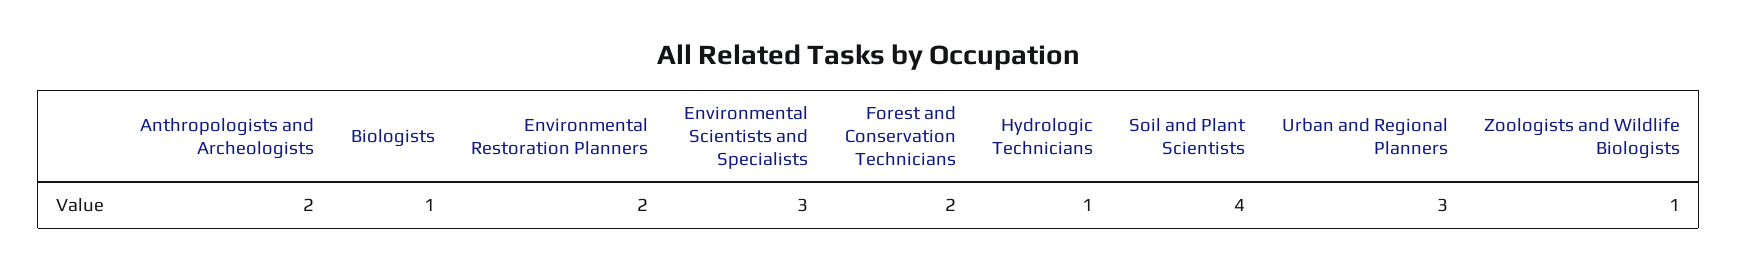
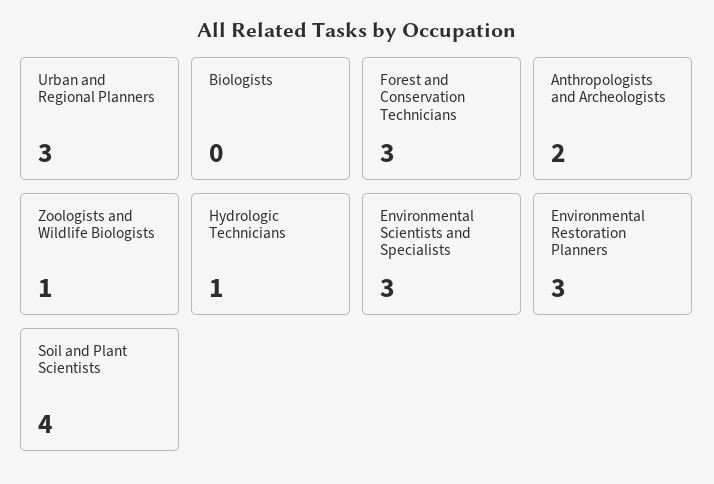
  {
    "Anthropologists and Archeologists": 2,
-   "Biologists": 1,
+   "Biologists": 0,
-   "Environmental Restoration Planners": 2,
+   "Environmental Restoration Planners": 3,
    "Environmental Scientists and Specialists": 3,
-   "Forest and Conservation Technicians": 2,
+   "Forest and Conservation Technicians": 3,
    "Hydrologic Technicians": 1,
    "Soil and Plant Scientists": 4,
    "Urban and Regional Planners": 3,
    "Zoologists and Wildlife Biologists": 1
  }

